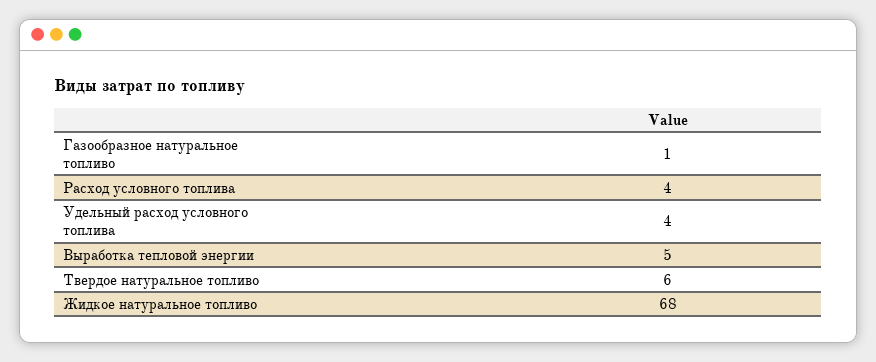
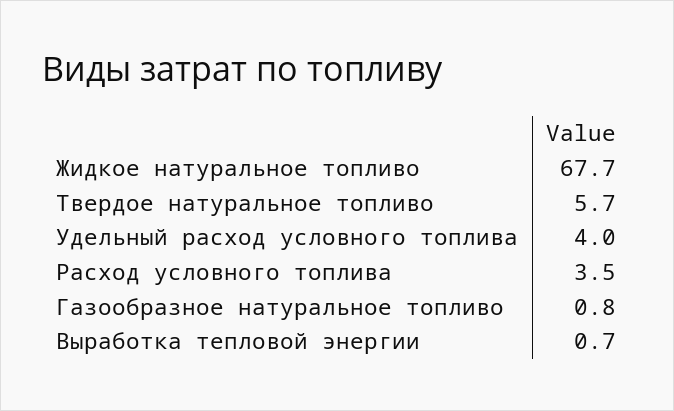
  {
    "Газообразное натуральное топливо": 0.8,
    "Расход условного топлива": 3.5,
    "Удельный расход условного топлива": 4,
-   "Выработка тепловой энергии": 5,
+   "Выработка тепловой энергии": 0.7,
    "Твердое натуральное топливо": 5.7,
    "Жидкое натуральное топливо": 67.7
  }

